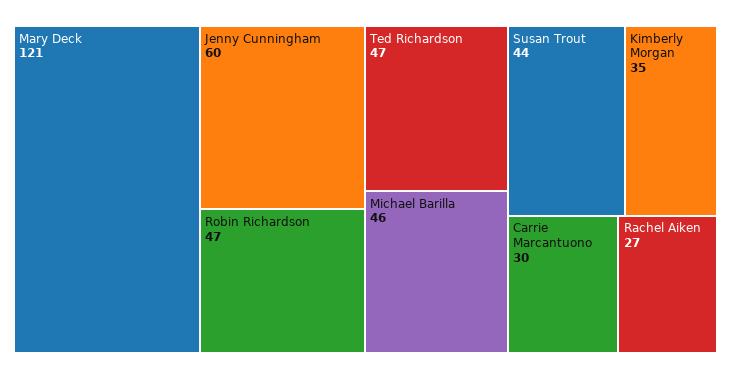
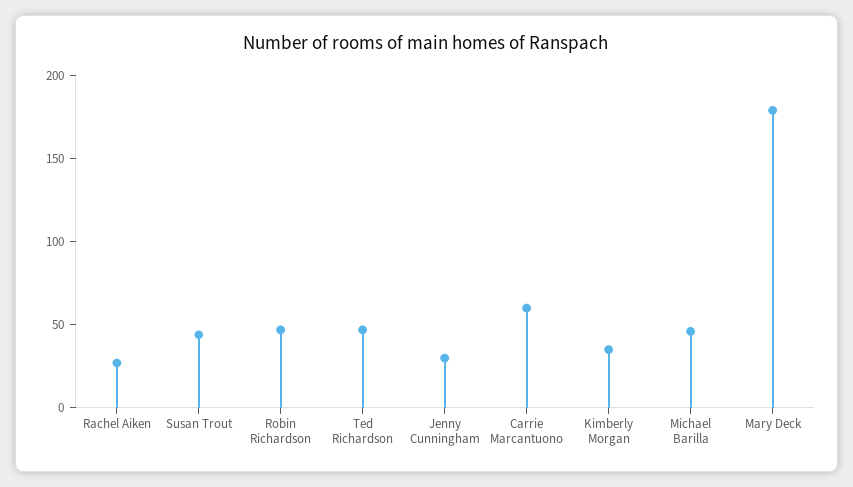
  {
-   "Mary Deck": 121,
+   "Mary Deck": 180,
-   "Jenny Cunningham": 60,
+   "Jenny Cunningham": 30,
    "Robin Richardson": 47,
    "Ted Richardson": 47,
    "Michael Barilla": 46,
    "Susan Trout": 44,
    "Kimberly Morgan": 35,
-   "Carrie Marcantuono": 30,
+   "Carrie Marcantuono": 60,
    "Rachel Aiken": 27
  }

